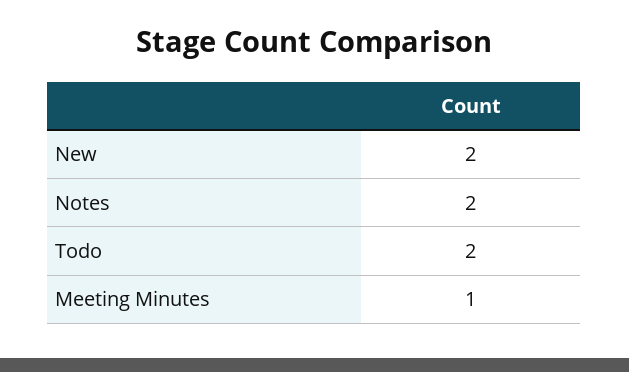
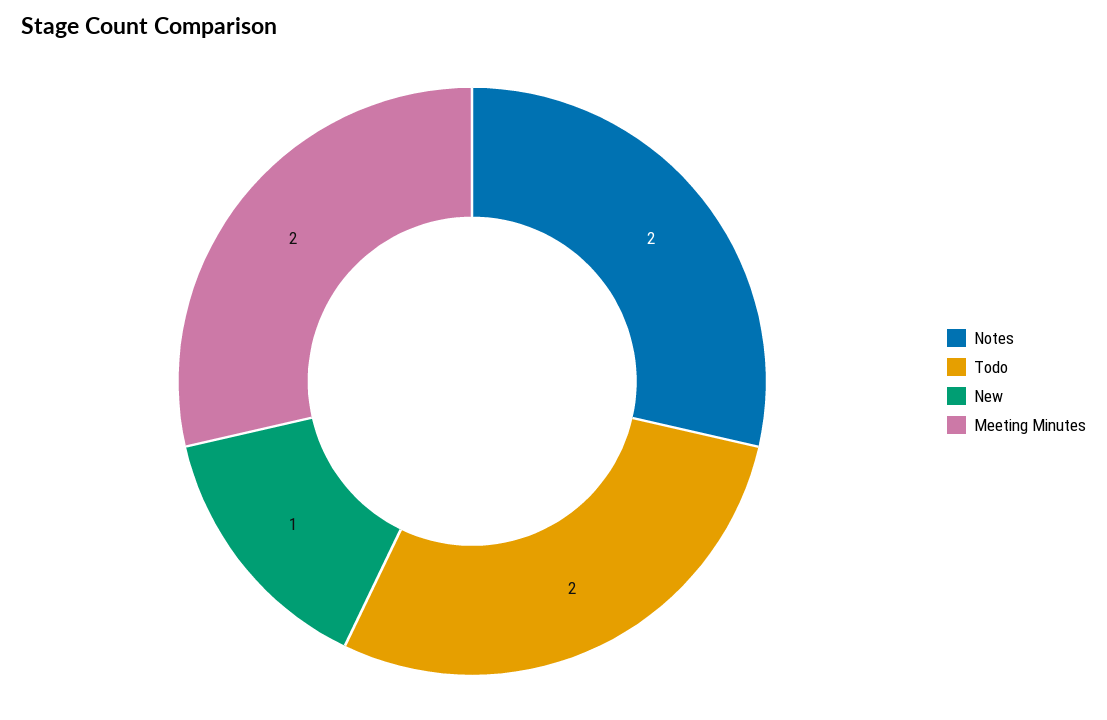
  {
-   "New": 2,
+   "New": 1,
    "Notes": 2,
    "Todo": 2,
-   "Meeting Minutes": 1
+   "Meeting Minutes": 2
  }

